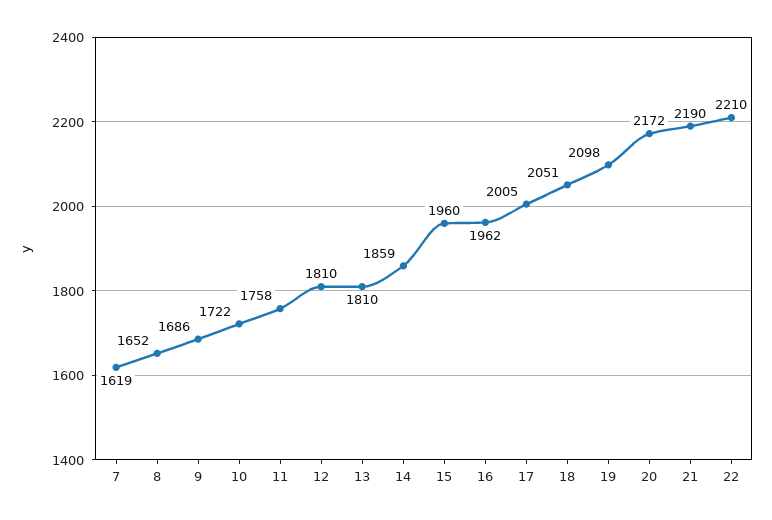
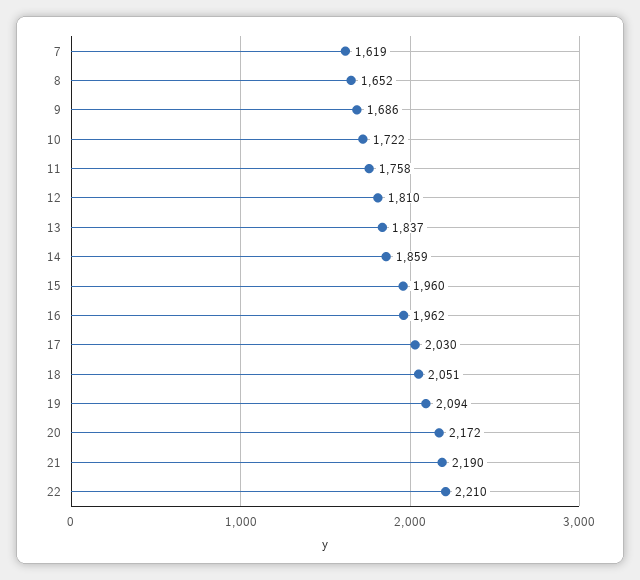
  {
    "7": 1619,
    "8": 1652,
    "9": 1686,
    "10": 1722,
    "11": 1758,
    "12": 1810,
-   "13": 1810,
+   "13": 1837,
    "14": 1859,
    "15": 1960,
    "16": 1962,
-   "17": 2005,
+   "17": 2030,
    "18": 2051,
-   "19": 2098,
+   "19": 2094,
    "20": 2172,
    "21": 2190,
    "22": 2210
  }

